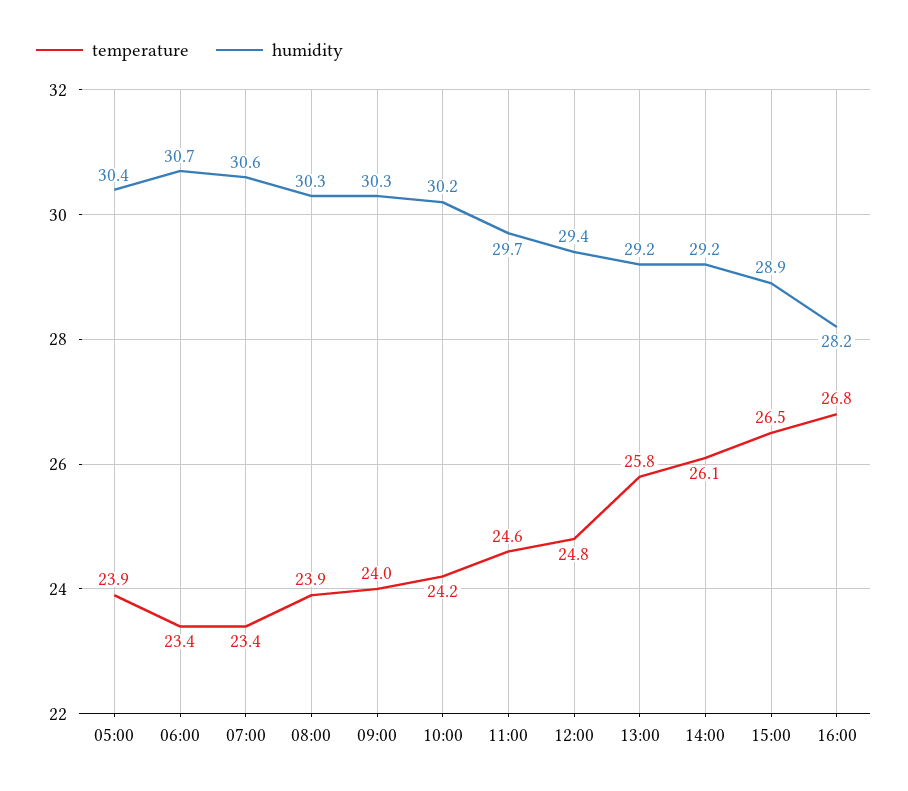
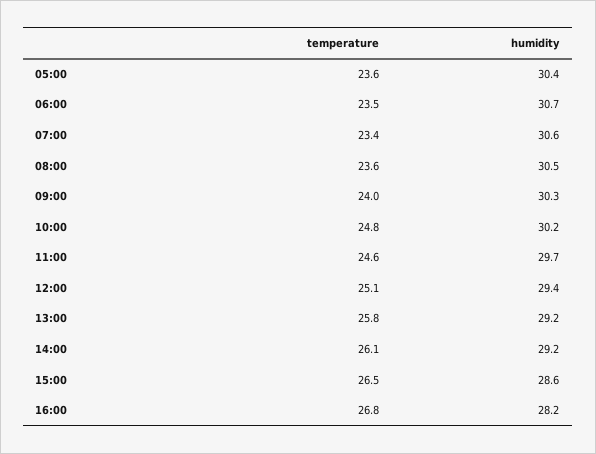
  {
    "temperature": {
-     "05:00": 23.9,
+     "05:00": 23.6,
-     "06:00": 23.4,
+     "06:00": 23.5,
      "07:00": 23.4,
-     "08:00": 23.9,
+     "08:00": 23.6,
      "09:00": 24,
-     "10:00": 24.2,
+     "10:00": 24.8,
      "11:00": 24.6,
-     "12:00": 24.8,
+     "12:00": 25.1,
      "13:00": 25.8,
      "14:00": 26.1,
      "15:00": 26.5,
      "16:00": 26.8
    },
    "humidity": {
      "05:00": 30.4,
      "06:00": 30.7,
      "07:00": 30.6,
-     "08:00": 30.3,
+     "08:00": 30.5,
      "09:00": 30.3,
      "10:00": 30.2,
      "11:00": 29.7,
      "12:00": 29.4,
      "13:00": 29.2,
      "14:00": 29.2,
-     "15:00": 28.9,
+     "15:00": 28.6,
      "16:00": 28.2
    }
  }

